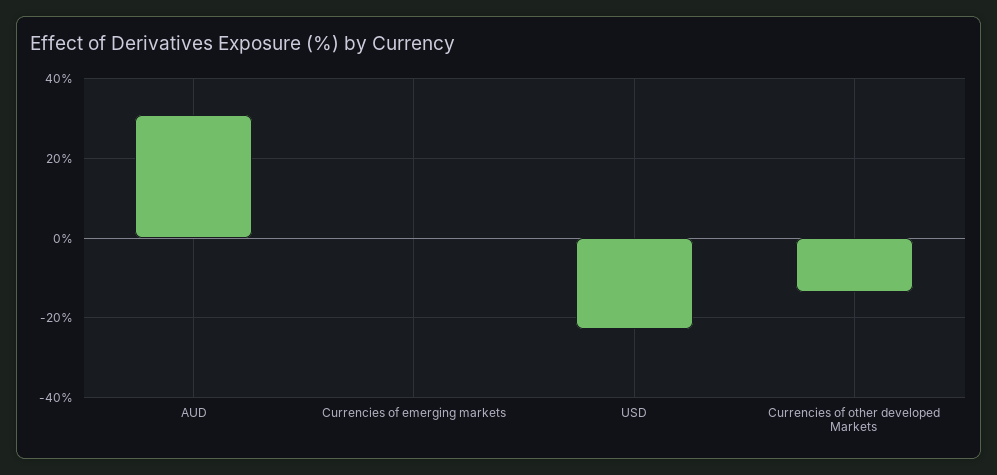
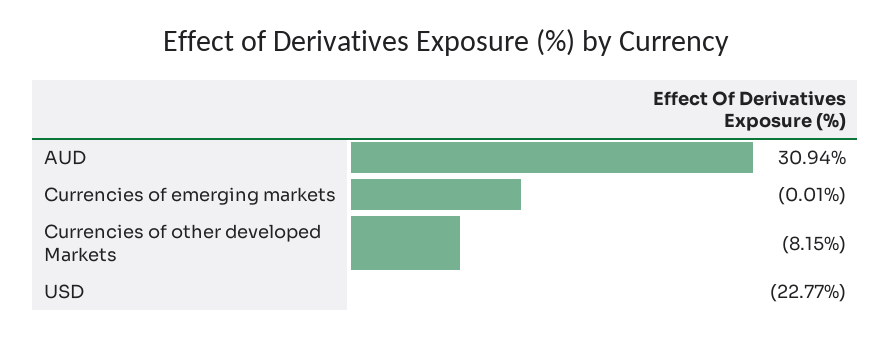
  {
    "AUD": 30.94,
    "Currencies of emerging markets": -0.01,
    "USD": -22.77,
-   "Currencies of other developed Markets": -14
+   "Currencies of other developed Markets": -8.15
  }

